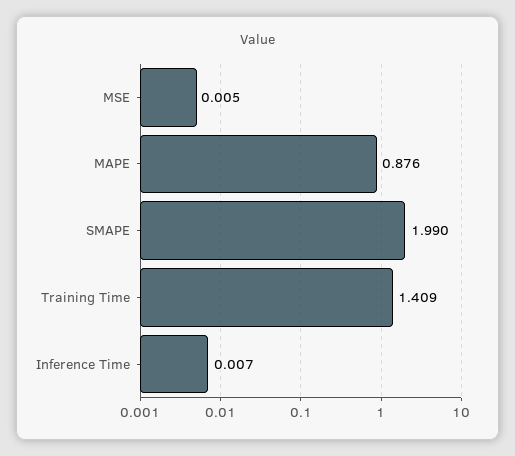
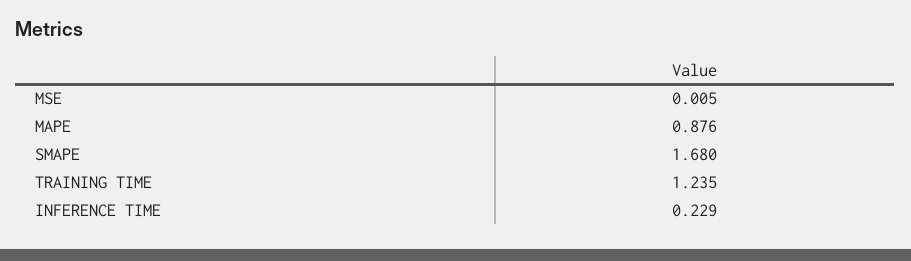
  {
    "MSE": 0.005,
    "MAPE": 0.876,
-   "SMAPE": 1.99,
+   "SMAPE": 1.68,
-   "Training Time": 1.409,
+   "Training Time": 1.235,
-   "Inference Time": 0.007
+   "Inference Time": 0.229
  }

